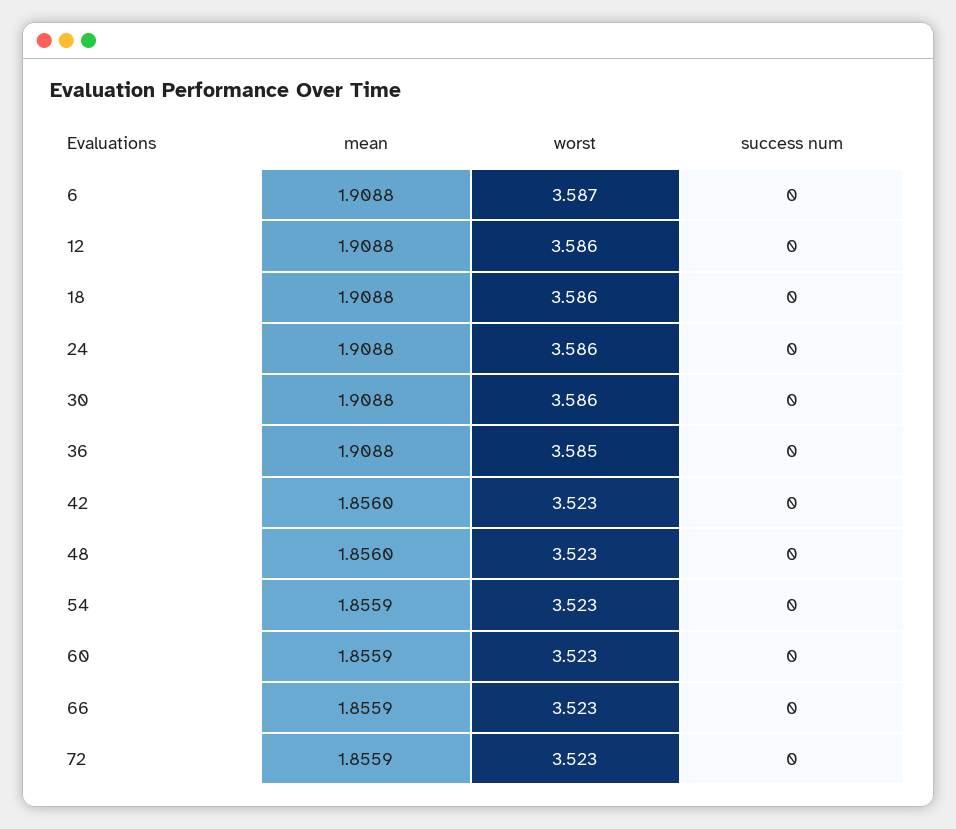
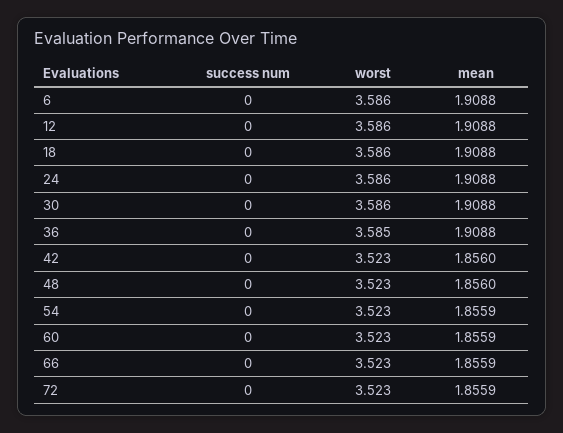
  {
    "mean": {
      "6": 1.9088,
      "12": 1.9088,
      "18": 1.9088,
      "24": 1.9088,
      "30": 1.9088,
      "36": 1.9088,
      "42": 1.856,
      "48": 1.856,
      "54": 1.8559,
      "60": 1.8559,
      "66": 1.8559,
      "72": 1.8559
    },
    "worst": {
-     "6": 3.587,
+     "6": 3.586,
      "12": 3.586,
      "18": 3.586,
      "24": 3.586,
      "30": 3.586,
      "36": 3.585,
      "42": 3.523,
      "48": 3.523,
      "54": 3.523,
      "60": 3.523,
      "66": 3.523,
      "72": 3.523
    },
    "success num": {
      "6": 0,
      "12": 0,
      "18": 0,
      "24": 0,
      "30": 0,
      "36": 0,
      "42": 0,
      "48": 0,
      "54": 0,
      "60": 0,
      "66": 0,
      "72": 0
    }
  }

